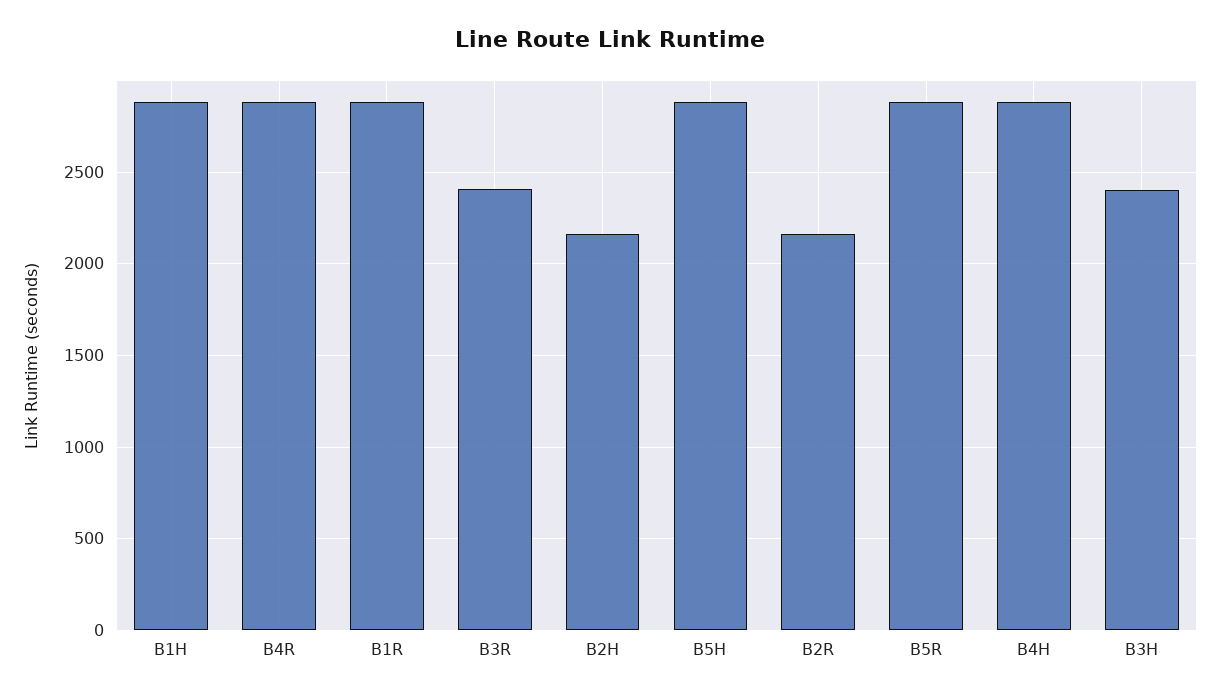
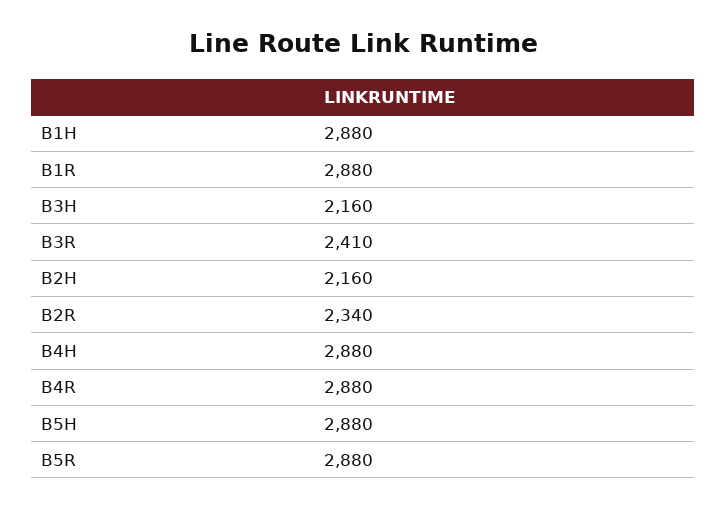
  {
    "B1H": 2880,
    "B4R": 2880,
    "B1R": 2880,
    "B3R": 2410,
    "B2H": 2160,
    "B5H": 2880,
-   "B2R": 2150,
+   "B2R": 2340,
    "B5R": 2880,
    "B4H": 2880,
-   "B3H": 2400
+   "B3H": 2160
  }

